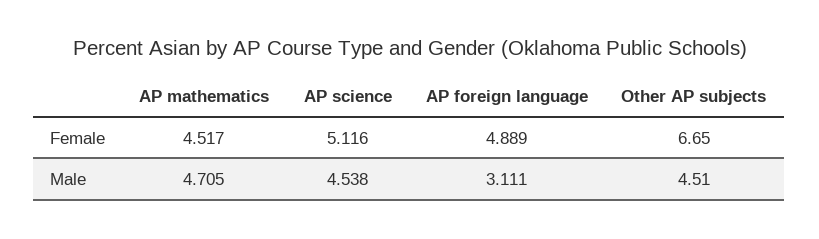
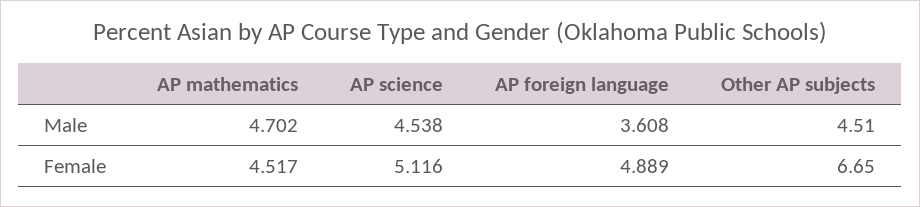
  {
    "AP mathematics": {
      "Female": 4.517,
-     "Male": 4.705
+     "Male": 4.702
    },
    "AP science": {
      "Female": 5.116,
      "Male": 4.538
    },
    "AP foreign language": {
      "Female": 4.889,
-     "Male": 3.111
+     "Male": 3.608
    },
    "Other AP subjects": {
      "Female": 6.65,
      "Male": 4.51
    }
  }

